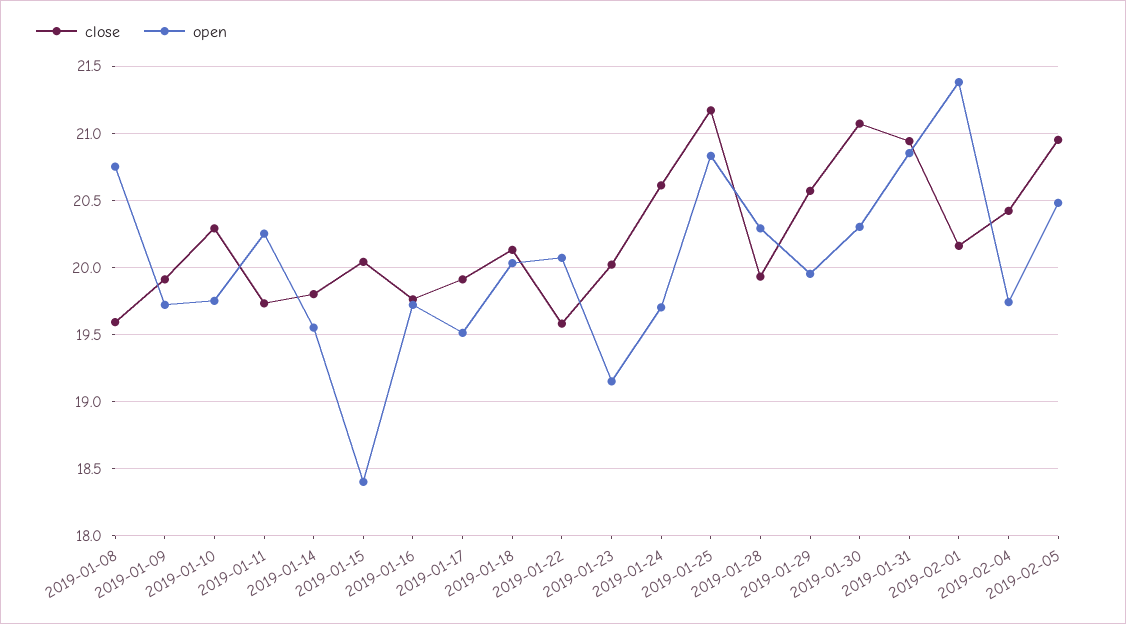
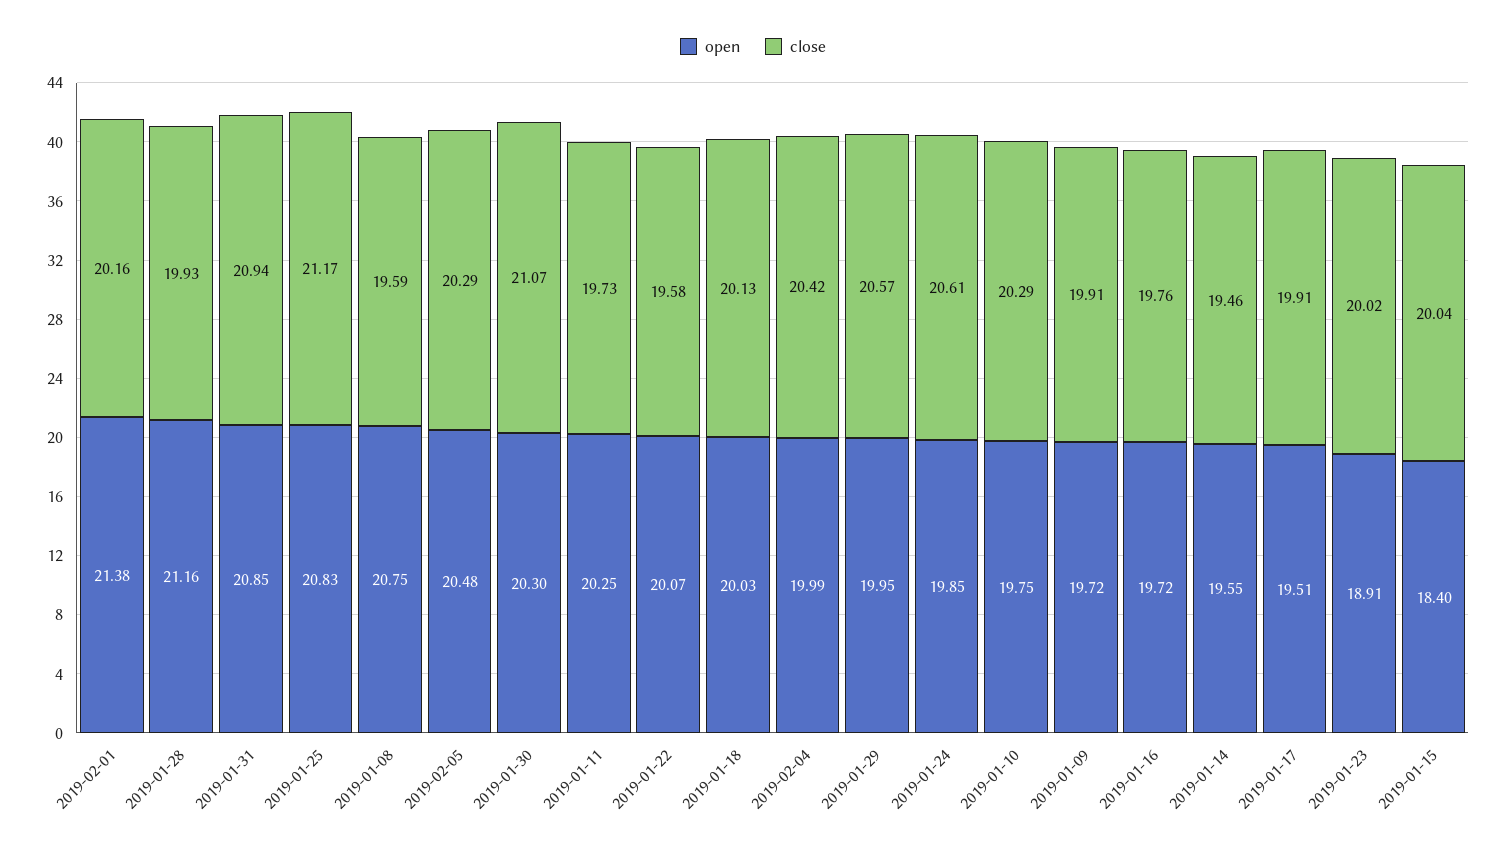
  {
    "close": {
      "2019-01-08": 19.59,
      "2019-01-09": 19.91,
      "2019-01-10": 20.29,
      "2019-01-11": 19.73,
-     "2019-01-14": 19.8,
+     "2019-01-14": 19.46,
      "2019-01-15": 20.04,
      "2019-01-16": 19.76,
      "2019-01-17": 19.91,
      "2019-01-18": 20.13,
      "2019-01-22": 19.58,
      "2019-01-23": 20.02,
      "2019-01-24": 20.61,
      "2019-01-25": 21.17,
      "2019-01-28": 19.93,
      "2019-01-29": 20.57,
      "2019-01-30": 21.07,
      "2019-01-31": 20.94,
      "2019-02-01": 20.16,
      "2019-02-04": 20.42,
-     "2019-02-05": 20.95
+     "2019-02-05": 20.29
    },
    "open": {
      "2019-01-08": 20.75,
      "2019-01-09": 19.72,
      "2019-01-10": 19.75,
      "2019-01-11": 20.25,
      "2019-01-14": 19.55,
      "2019-01-15": 18.4,
      "2019-01-16": 19.72,
      "2019-01-17": 19.51,
      "2019-01-18": 20.03,
      "2019-01-22": 20.07,
-     "2019-01-23": 19.15,
+     "2019-01-23": 18.91,
-     "2019-01-24": 19.7,
+     "2019-01-24": 19.85,
      "2019-01-25": 20.83,
-     "2019-01-28": 20.3,
+     "2019-01-28": 21.16,
      "2019-01-29": 19.95,
      "2019-01-30": 20.3,
      "2019-01-31": 20.85,
      "2019-02-01": 21.38,
-     "2019-02-04": 19.75,
+     "2019-02-04": 19.99,
      "2019-02-05": 20.48
    }
  }

